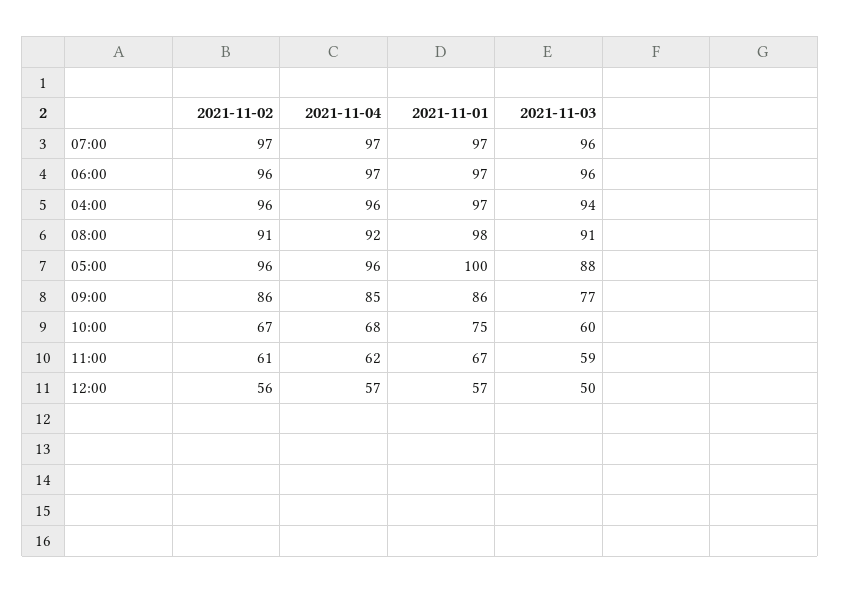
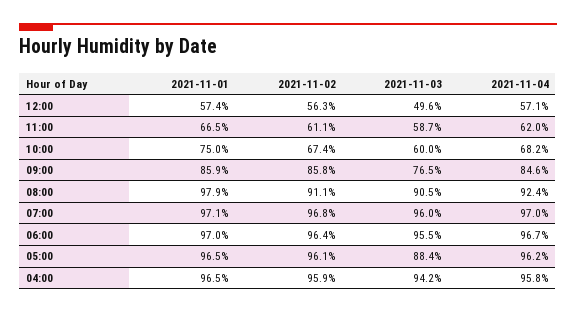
  {
    "2021-11-02": {
      "07:00": 96.8,
      "06:00": 96.4,
      "04:00": 95.9,
      "08:00": 91.1,
      "05:00": 96.1,
      "09:00": 85.8,
      "10:00": 67.4,
      "11:00": 61.1,
      "12:00": 56.3
    },
    "2021-11-04": {
      "07:00": 97,
      "06:00": 96.7,
      "04:00": 95.8,
      "08:00": 92.4,
      "05:00": 96.2,
      "09:00": 84.6,
      "10:00": 68.2,
      "11:00": 62,
      "12:00": 57.1
    },
    "2021-11-01": {
      "07:00": 97.1,
      "06:00": 97,
      "04:00": 96.5,
      "08:00": 97.9,
-     "05:00": 100,
+     "05:00": 96.5,
      "09:00": 85.9,
      "10:00": 75,
      "11:00": 66.5,
      "12:00": 57.4
    },
    "2021-11-03": {
      "07:00": 96,
      "06:00": 95.5,
      "04:00": 94.2,
      "08:00": 90.5,
      "05:00": 88.4,
      "09:00": 76.5,
      "10:00": 60,
      "11:00": 58.7,
      "12:00": 49.6
    }
  }

